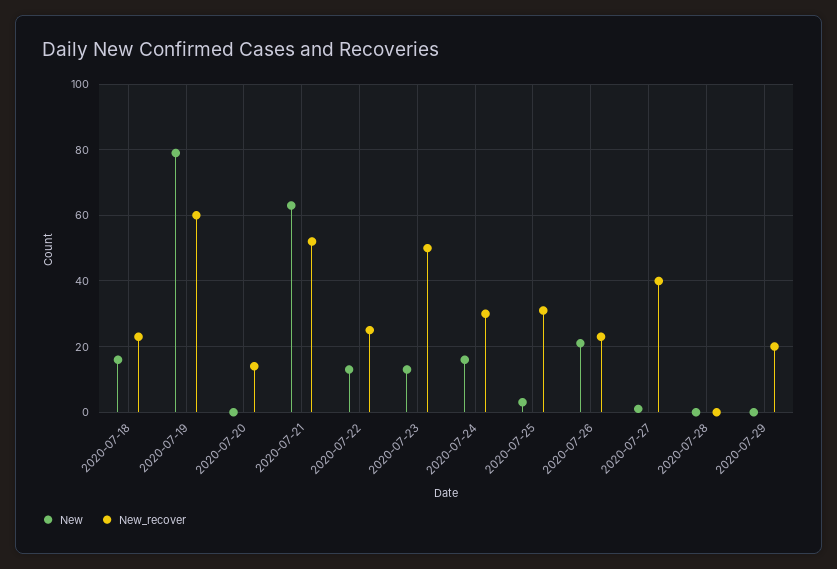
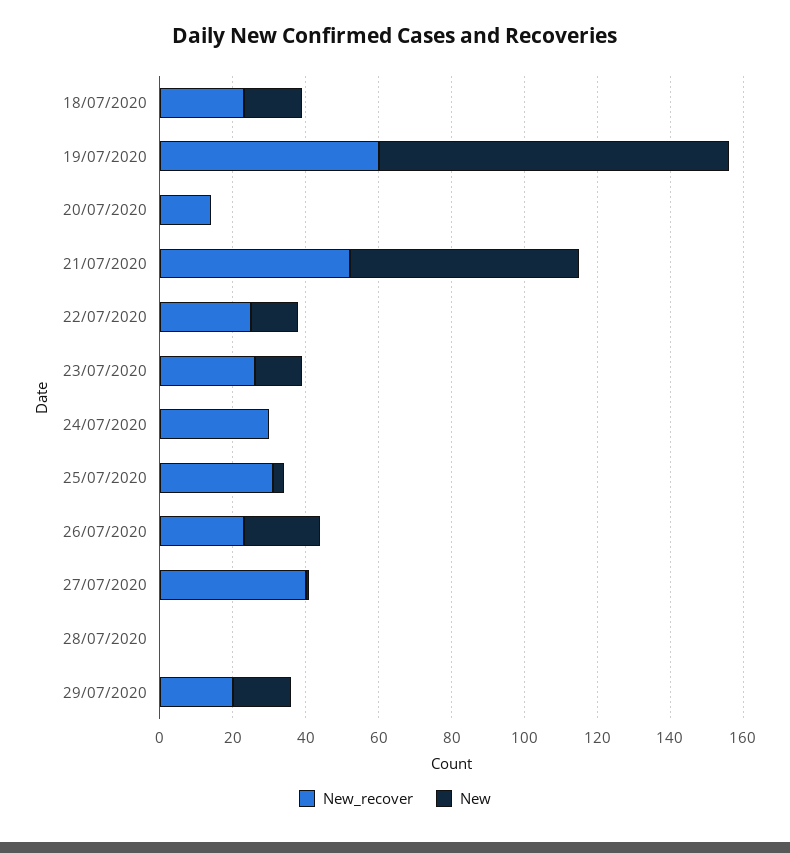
  {
    "New": {
      "2020-07-18": 15,
-     "2020-07-19": 80,
+     "2020-07-19": 95,
      "2020-07-20": 0,
      "2020-07-21": 65,
      "2020-07-22": 15,
      "2020-07-23": 15,
-     "2020-07-24": 15,
+     "2020-07-24": 0,
      "2020-07-25": 5,
      "2020-07-26": 20,
      "2020-07-27": 0,
      "2020-07-28": 0,
-     "2020-07-29": 0
+     "2020-07-29": 15
    },
    "New_recover": {
      "2020-07-18": 25,
      "2020-07-19": 60,
      "2020-07-20": 15,
      "2020-07-21": 50,
      "2020-07-22": 25,
-     "2020-07-23": 50,
+     "2020-07-23": 25,
      "2020-07-24": 30,
      "2020-07-25": 30,
      "2020-07-26": 25,
      "2020-07-27": 40,
      "2020-07-28": 0,
      "2020-07-29": 20
    }
  }

